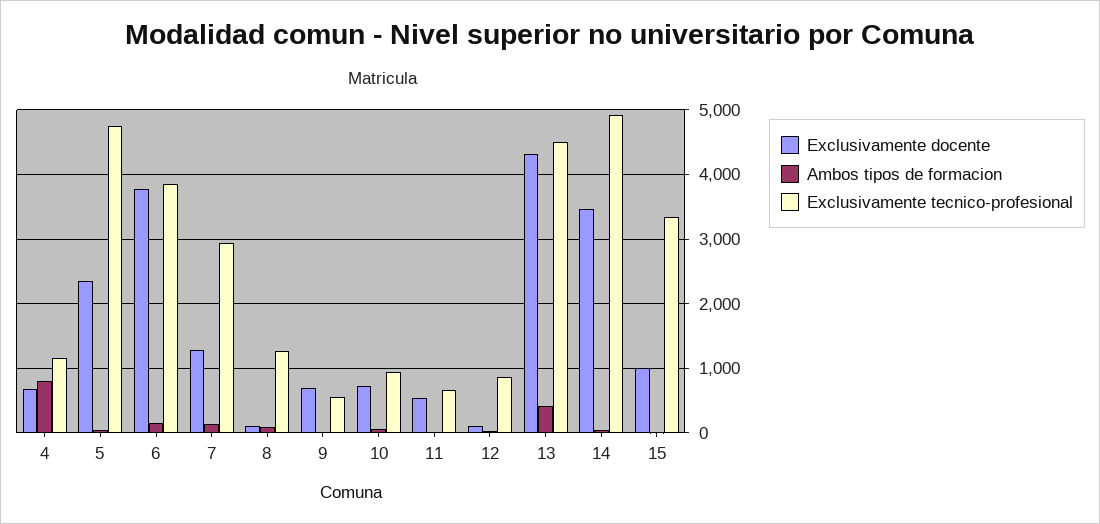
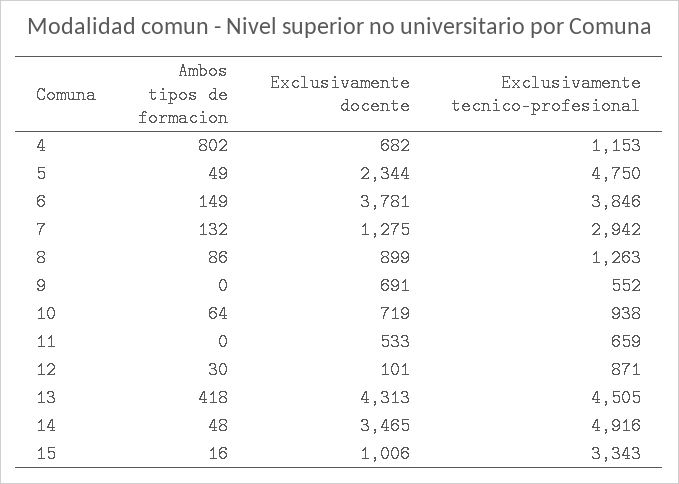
  {
    "Exclusivamente docente": {
      "4": 682,
      "5": 2344,
      "6": 3781,
      "7": 1275,
-     "8": 100,
+     "8": 899,
      "9": 691,
      "10": 719,
      "11": 533,
      "12": 101,
      "13": 4313,
      "14": 3465,
      "15": 1006
    },
    "Ambos tipos de formacion": {
      "4": 802,
      "5": 49,
      "6": 149,
      "7": 132,
      "8": 86,
      "9": 0,
      "10": 64,
      "11": 0,
      "12": 30,
      "13": 418,
      "14": 48,
      "15": 16
    },
    "Exclusivamente tecnico-profesional": {
      "4": 1153,
      "5": 4750,
      "6": 3846,
      "7": 2942,
      "8": 1263,
      "9": 552,
      "10": 938,
      "11": 659,
      "12": 871,
      "13": 4505,
      "14": 4916,
      "15": 3343
    }
  }

